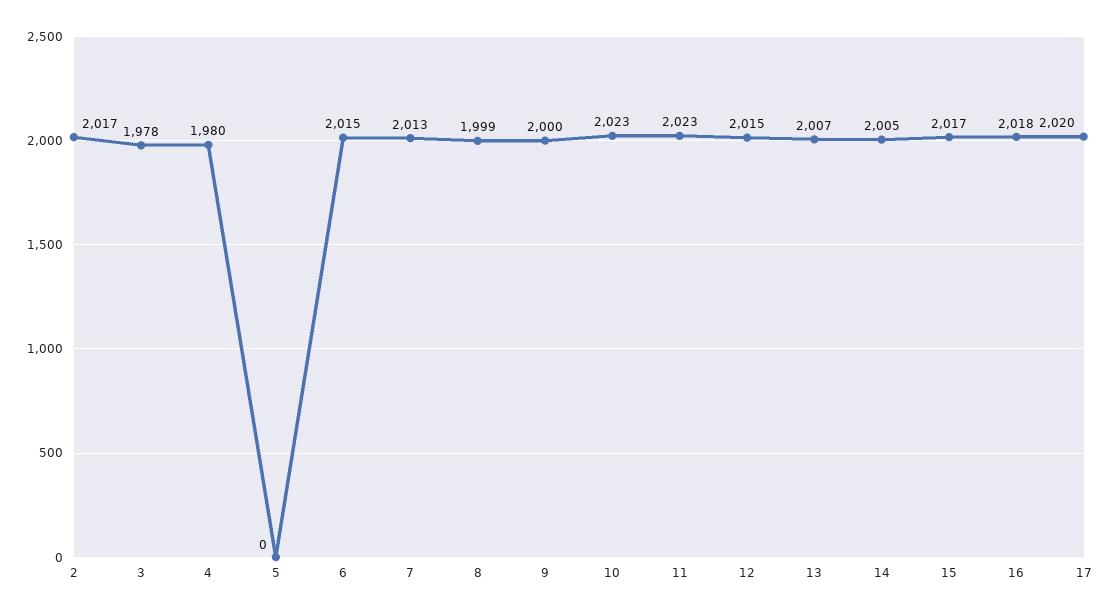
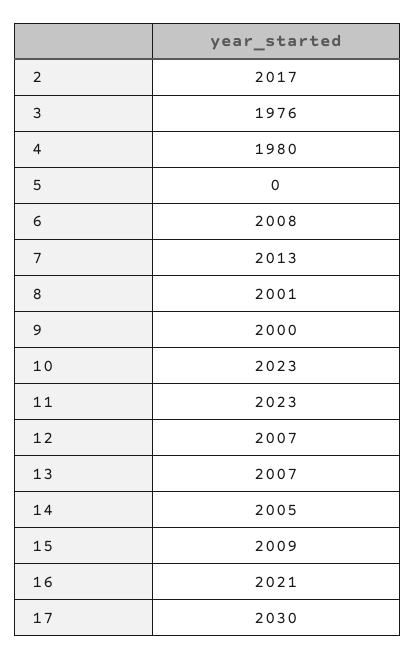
  {
    "2": 2017,
-   "3": 1978,
+   "3": 1976,
    "4": 1980,
    "5": 0,
-   "6": 2015,
+   "6": 2008,
    "7": 2013,
-   "8": 1999,
+   "8": 2001,
    "9": 2000,
    "10": 2023,
    "11": 2023,
-   "12": 2015,
+   "12": 2007,
    "13": 2007,
    "14": 2005,
-   "15": 2017,
+   "15": 2009,
-   "16": 2018,
+   "16": 2021,
-   "17": 2020
+   "17": 2030
  }

